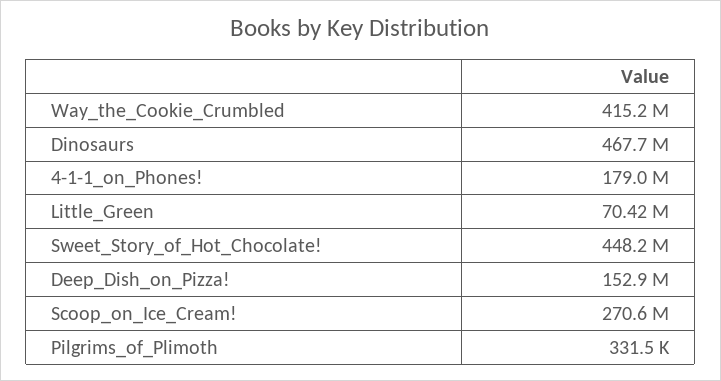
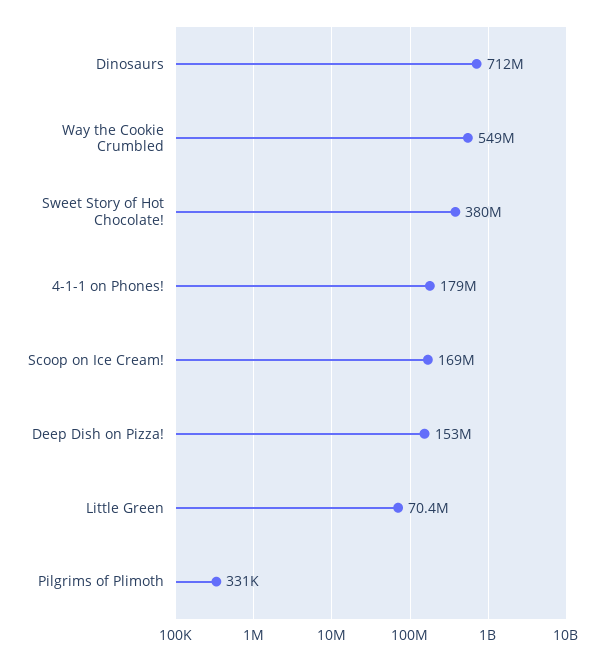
  {
-   "Way_the_Cookie_Crumbled": 415200000,
+   "Way_the_Cookie_Crumbled": 549000000,
-   "Dinosaurs": 467700000,
+   "Dinosaurs": 712000000,
    "4-1-1_on_Phones!": 179000000,
    "Little_Green": 70420000,
-   "Sweet_Story_of_Hot_Chocolate!": 448200000,
+   "Sweet_Story_of_Hot_Chocolate!": 380000000,
    "Deep_Dish_on_Pizza!": 152900000,
-   "Scoop_on_Ice_Cream!": 270600000,
+   "Scoop_on_Ice_Cream!": 169000000,
    "Pilgrims_of_Plimoth": 331500
  }

